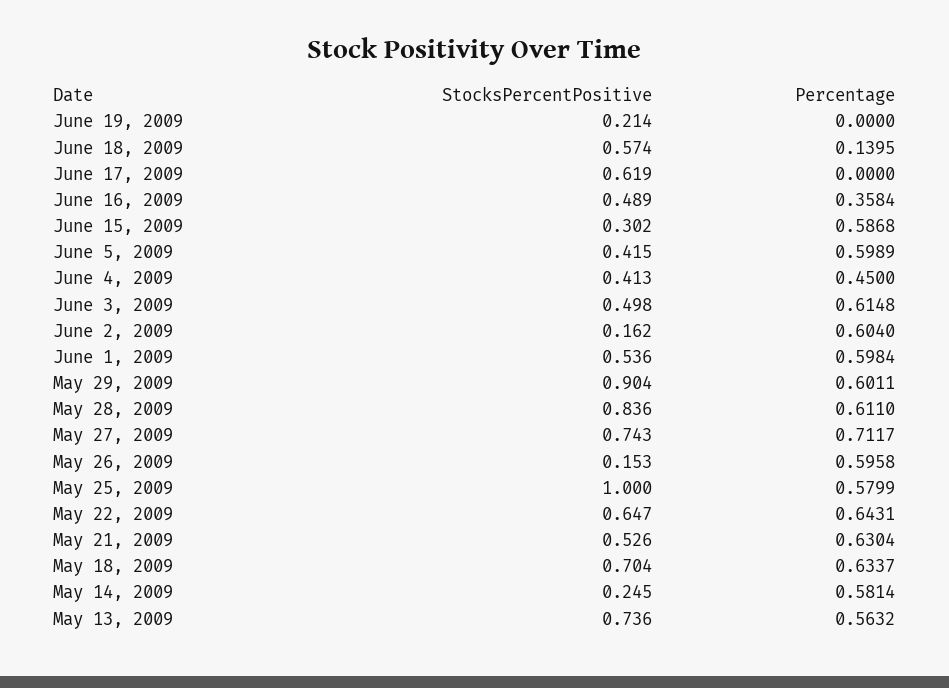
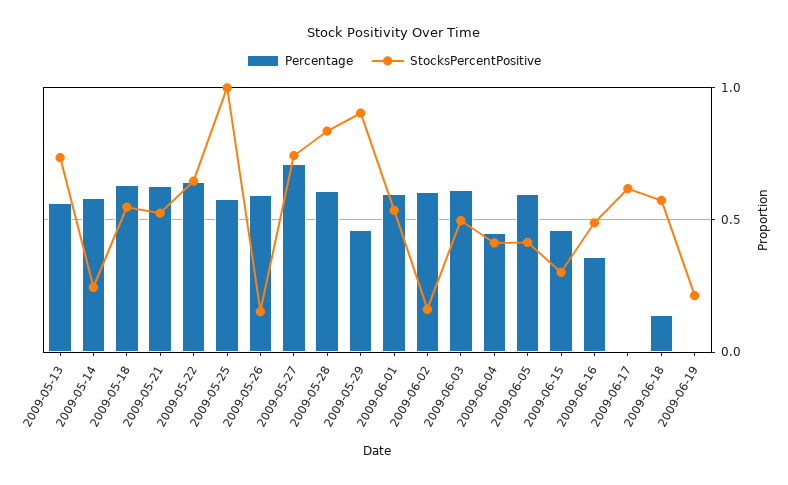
  {
    "StocksPercentPositive": {
      "June 19, 2009": 0.214,
      "June 18, 2009": 0.574,
      "June 17, 2009": 0.619,
      "June 16, 2009": 0.489,
      "June 15, 2009": 0.302,
      "June 5, 2009": 0.415,
      "June 4, 2009": 0.413,
      "June 3, 2009": 0.498,
      "June 2, 2009": 0.162,
      "June 1, 2009": 0.536,
      "May 29, 2009": 0.904,
      "May 28, 2009": 0.836,
      "May 27, 2009": 0.743,
      "May 26, 2009": 0.153,
      "May 25, 2009": 1,
      "May 22, 2009": 0.647,
      "May 21, 2009": 0.526,
-     "May 18, 2009": 0.704,
+     "May 18, 2009": 0.55,
      "May 14, 2009": 0.245,
      "May 13, 2009": 0.736
    },
    "Percentage": {
      "June 19, 2009": 0,
      "June 18, 2009": 0.1395,
      "June 17, 2009": 0,
      "June 16, 2009": 0.3584,
-     "June 15, 2009": 0.5868,
+     "June 15, 2009": 0.45,
      "June 5, 2009": 0.5989,
      "June 4, 2009": 0.45,
      "June 3, 2009": 0.6148,
      "June 2, 2009": 0.604,
      "June 1, 2009": 0.5984,
-     "May 29, 2009": 0.6011,
+     "May 29, 2009": 0.45,
      "May 28, 2009": 0.611,
      "May 27, 2009": 0.7117,
      "May 26, 2009": 0.5958,
      "May 25, 2009": 0.5799,
      "May 22, 2009": 0.6431,
      "May 21, 2009": 0.6304,
      "May 18, 2009": 0.6337,
      "May 14, 2009": 0.5814,
      "May 13, 2009": 0.5632
    }
  }

